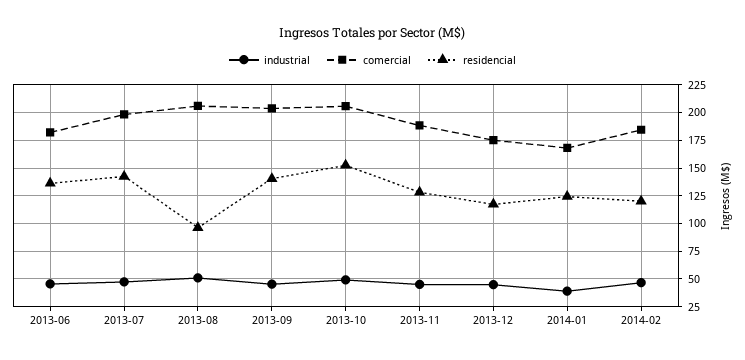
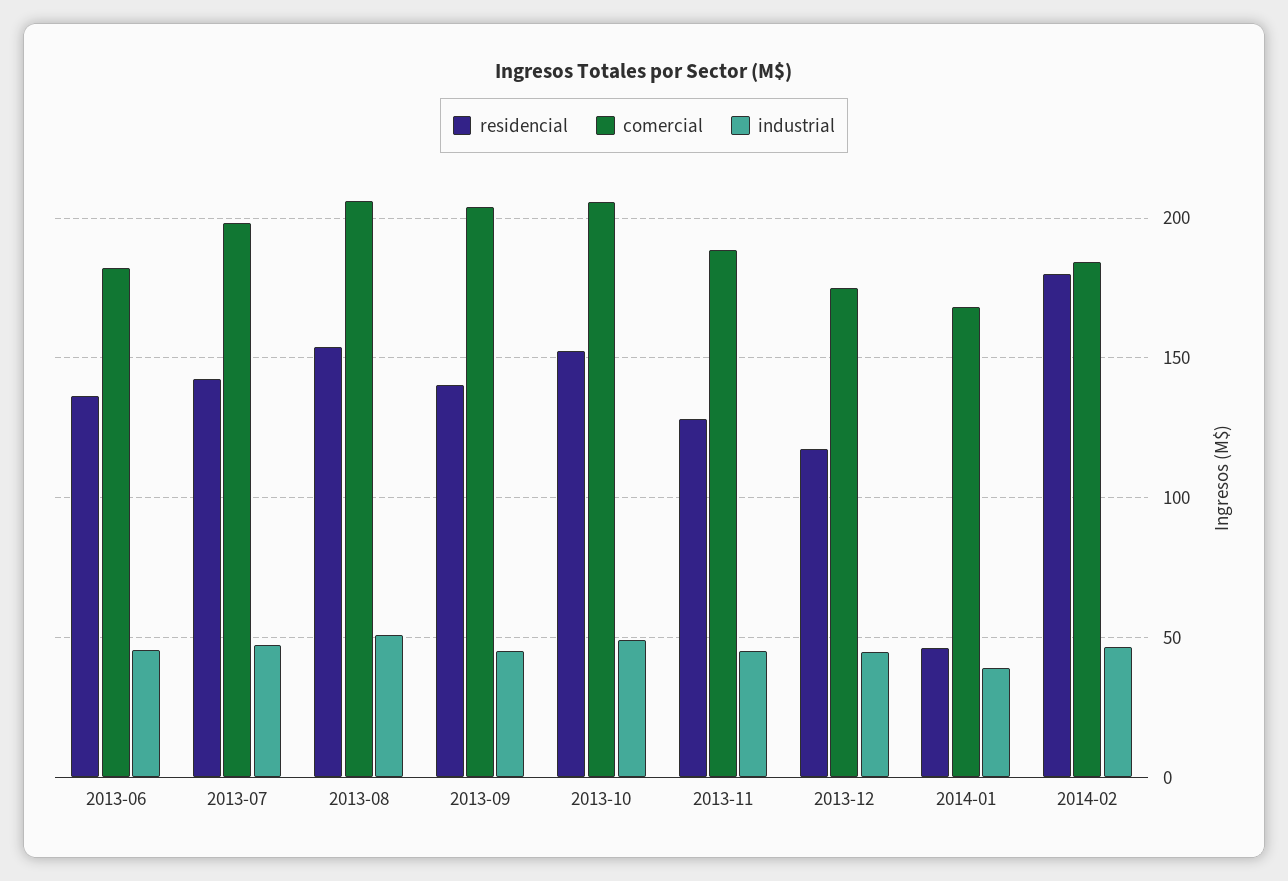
  {
    "industrial": {
      "2013-06": 45,
      "2013-07": 45,
      "2013-08": 50,
      "2013-09": 45,
      "2013-10": 50,
      "2013-11": 45,
      "2013-12": 45,
      "2014-01": 40,
      "2014-02": 45
    },
    "comercial": {
      "2013-06": 180,
      "2013-07": 200,
      "2013-08": 205,
      "2013-09": 205,
      "2013-10": 205,
      "2013-11": 190,
      "2013-12": 175,
      "2014-01": 170,
      "2014-02": 185
    },
    "residencial": {
      "2013-06": 135,
      "2013-07": 140,
-     "2013-08": 100,
+     "2013-08": 155,
      "2013-09": 140,
      "2013-10": 155,
      "2013-11": 130,
      "2013-12": 115,
-     "2014-01": 125,
+     "2014-01": 45,
-     "2014-02": 125
+     "2014-02": 180
    }
  }

